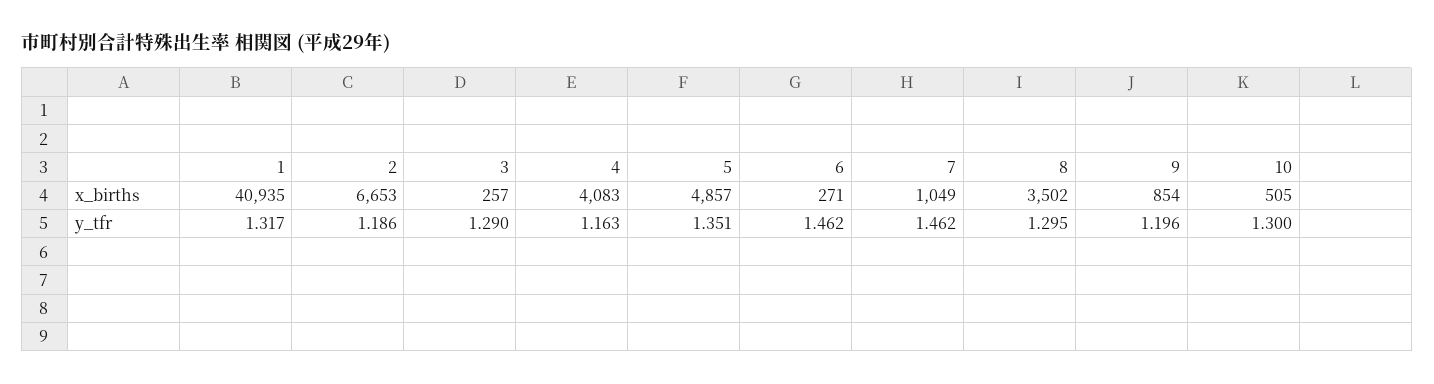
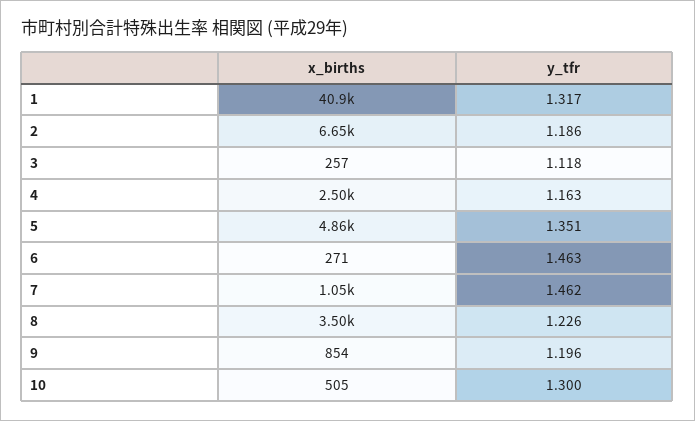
  {
    "1": {
      "x_births": 40935,
      "y_tfr": 1.317
    },
    "2": {
      "x_births": 6653,
      "y_tfr": 1.186
    },
    "3": {
      "x_births": 257,
-     "y_tfr": 1.29
+     "y_tfr": 1.118
    },
    "4": {
-     "x_births": 4083,
+     "x_births": 2500,
      "y_tfr": 1.163
    },
    "5": {
      "x_births": 4857,
      "y_tfr": 1.351
    },
    "6": {
      "x_births": 271,
-     "y_tfr": 1.462
+     "y_tfr": 1.463
    },
    "7": {
      "x_births": 1049,
      "y_tfr": 1.462
    },
    "8": {
      "x_births": 3502,
-     "y_tfr": 1.295
+     "y_tfr": 1.226
    },
    "9": {
      "x_births": 854,
      "y_tfr": 1.196
    },
    "10": {
      "x_births": 505,
      "y_tfr": 1.3
    }
  }

